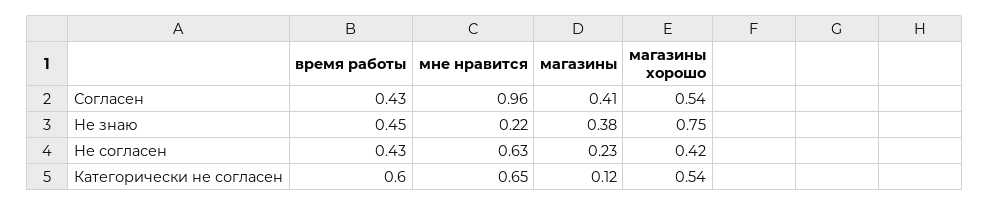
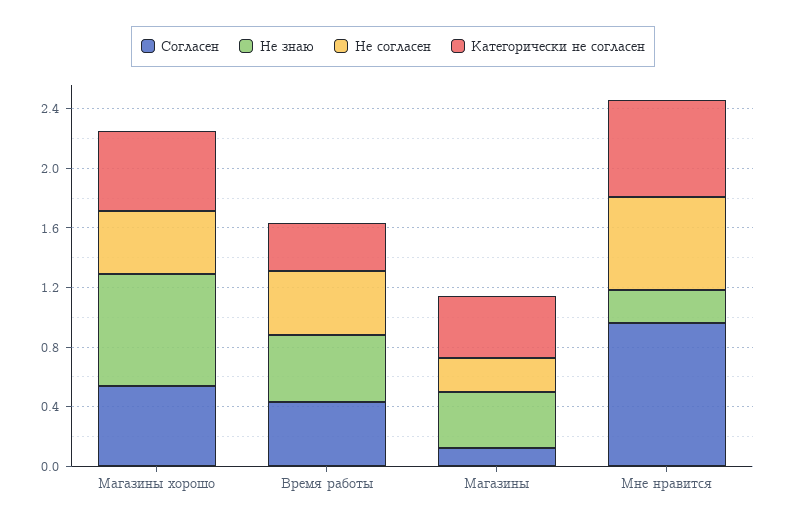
  {
    "Согласен": {
      "время работы": 0.43,
      "мне нравится": 0.96,
-     "магазины": 0.41,
+     "магазины": 0.1,
      "магазины хорошо": 0.54
    },
    "Не знаю": {
      "время работы": 0.45,
      "мне нравится": 0.22,
      "магазины": 0.38,
      "магазины хорошо": 0.75
    },
    "Не согласен": {
      "время работы": 0.43,
      "мне нравится": 0.63,
      "магазины": 0.23,
      "магазины хорошо": 0.42
    },
    "Категорически не согласен": {
-     "время работы": 0.6,
+     "время работы": 0.3,
      "мне нравится": 0.65,
-     "магазины": 0.12,
+     "магазины": 0.4,
      "магазины хорошо": 0.54
    }
  }

